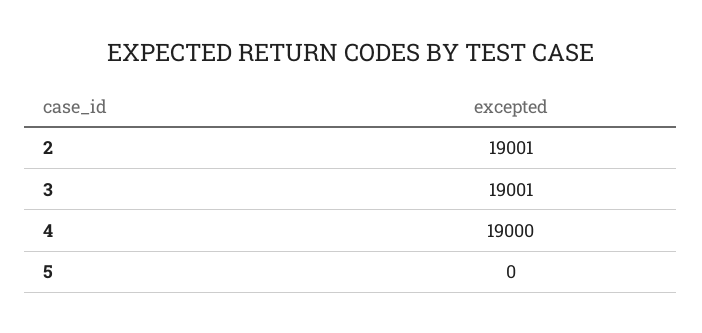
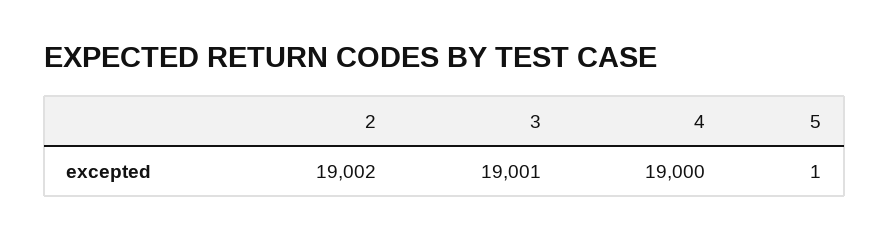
  {
-   "2": 19001,
+   "2": 19002,
    "3": 19001,
    "4": 19000,
-   "5": 0
+   "5": 1
  }

